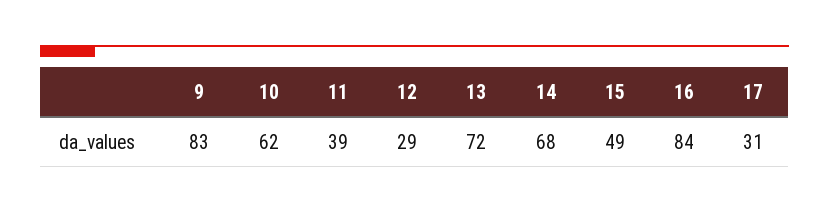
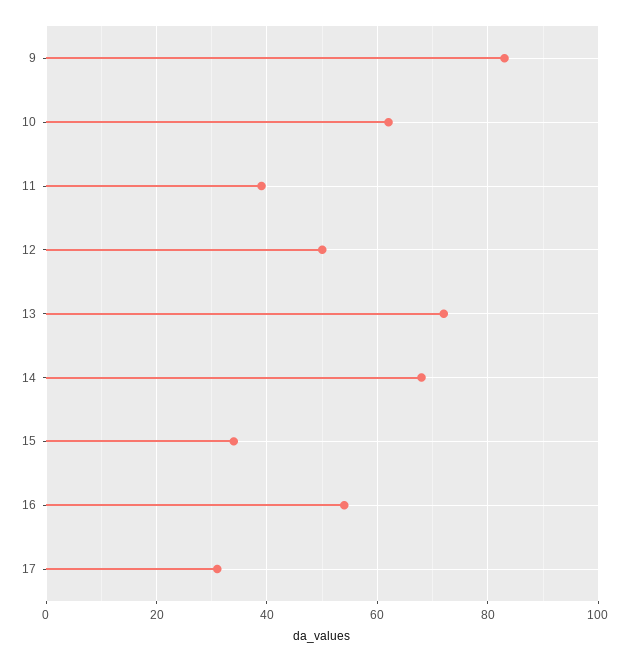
  {
    "9": 83,
    "10": 62,
    "11": 39,
-   "12": 29,
+   "12": 50,
    "13": 72,
    "14": 68,
-   "15": 49,
+   "15": 35,
-   "16": 84,
+   "16": 55,
    "17": 31
  }

